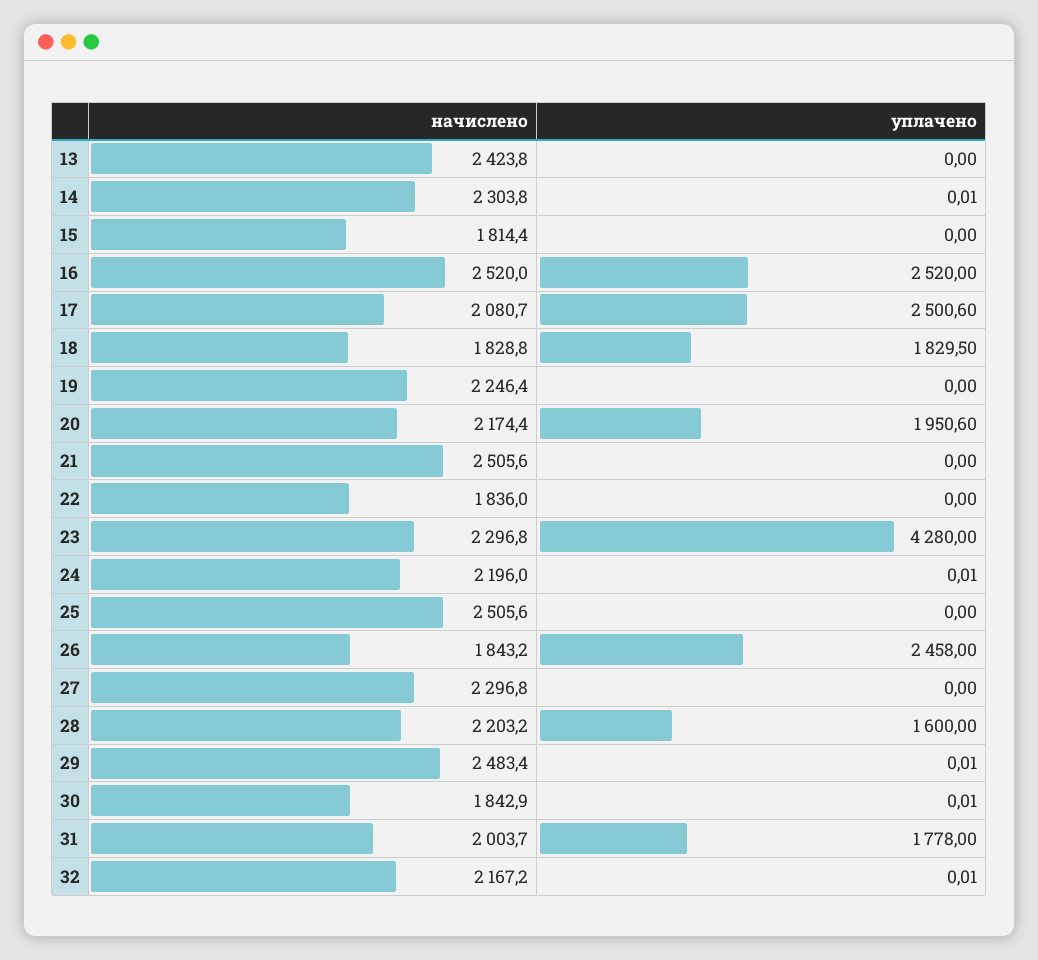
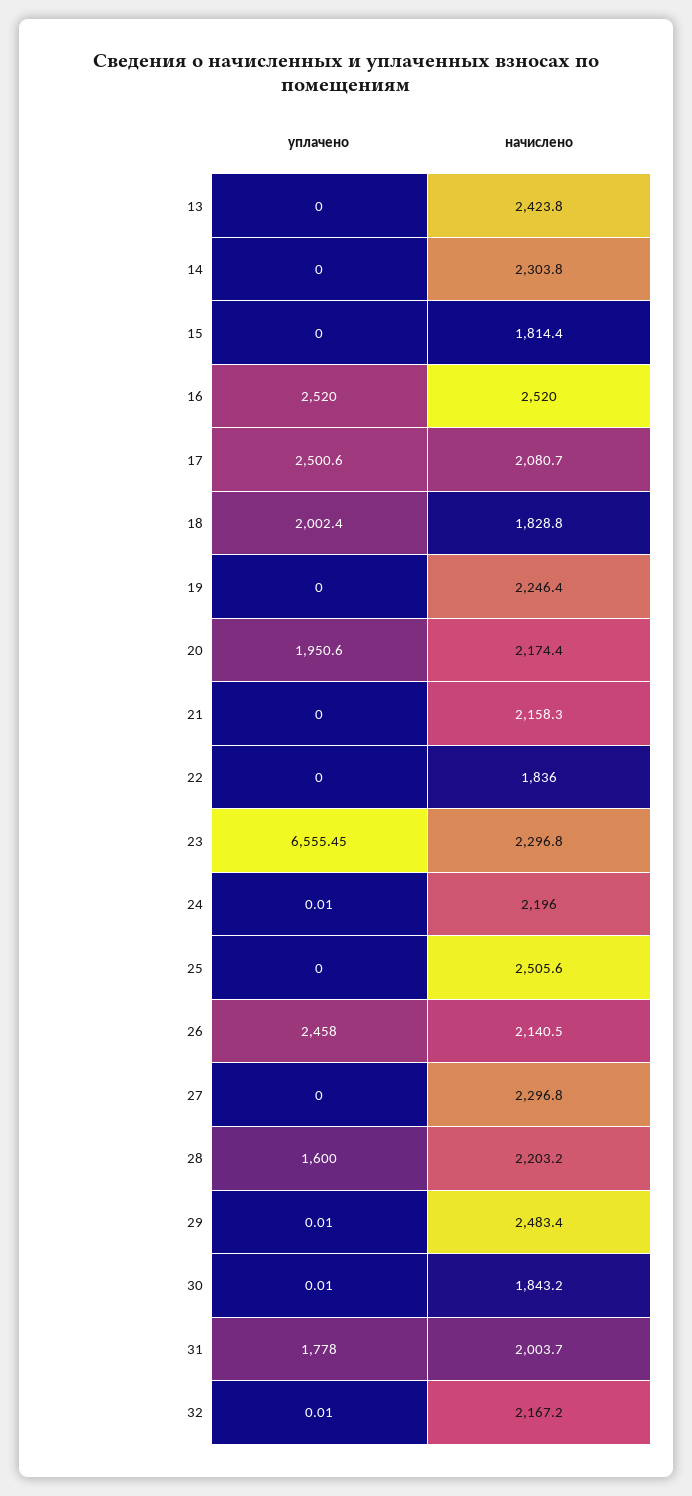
  {
    "начислено": {
      "13": 2423.8,
      "14": 2303.8,
      "15": 1814.4,
      "16": 2520,
      "17": 2080.7,
      "18": 1828.8,
      "19": 2246.4,
      "20": 2174.4,
-     "21": 2505.6,
+     "21": 2158.3,
      "22": 1836,
      "23": 2296.8,
      "24": 2196,
      "25": 2505.6,
-     "26": 1843.2,
+     "26": 2140.5,
      "27": 2296.8,
      "28": 2203.2,
      "29": 2483.4,
-     "30": 1842.9,
+     "30": 1843.2,
      "31": 2003.7,
      "32": 2167.2
    },
    "уплачено": {
      "13": 0,
-     "14": 0.01,
+     "14": 0,
      "15": 0,
      "16": 2520,
      "17": 2500.6,
-     "18": 1829.5,
+     "18": 2002.4,
      "19": 0,
      "20": 1950.6,
      "21": 0,
      "22": 0,
-     "23": 4280,
+     "23": 6555.45,
      "24": 0.01,
      "25": 0,
      "26": 2458,
      "27": 0,
      "28": 1600,
      "29": 0.01,
      "30": 0.01,
      "31": 1778,
      "32": 0.01
    }
  }

